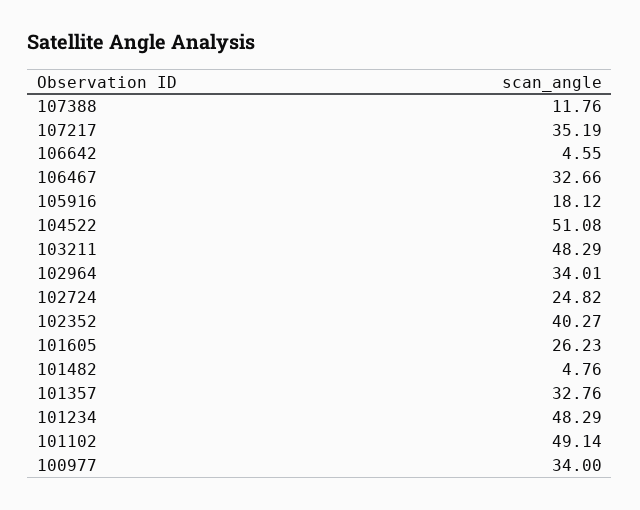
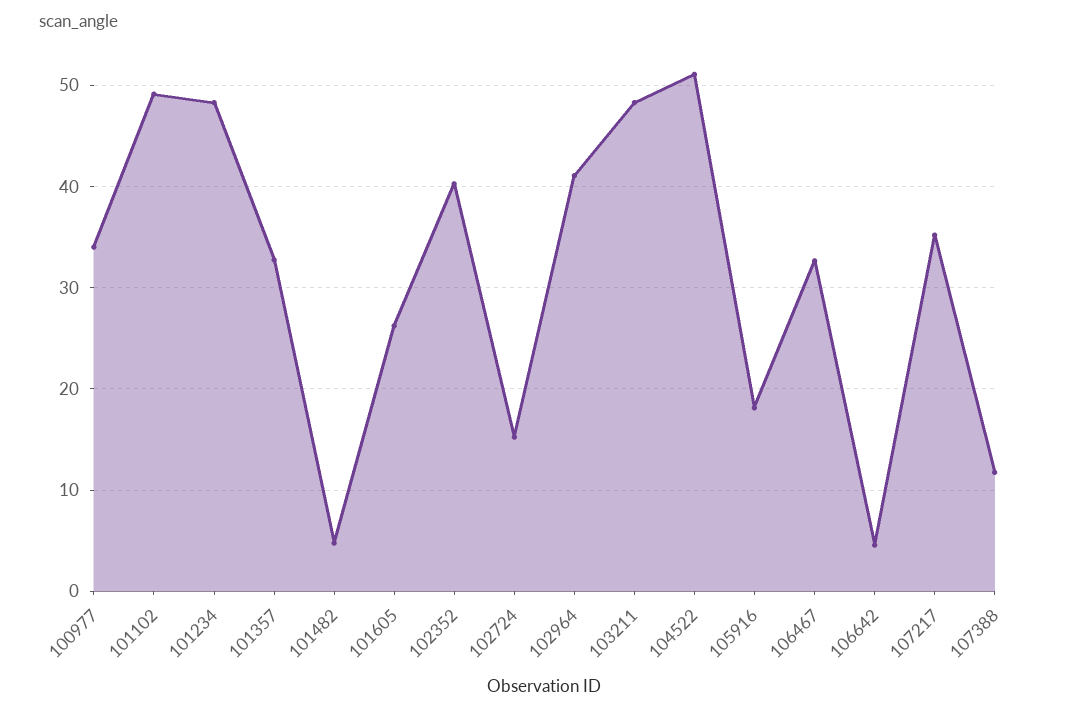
  {
    "107388": 11.76,
    "107217": 35.19,
    "106642": 4.55,
    "106467": 32.66,
    "105916": 18.12,
    "104522": 51.08,
    "103211": 48.29,
-   "102964": 34.01,
+   "102964": 41,
-   "102724": 24.82,
+   "102724": 15,
    "102352": 40.27,
    "101605": 26.23,
    "101482": 4.76,
    "101357": 32.76,
    "101234": 48.29,
    "101102": 49.14,
    "100977": 34
  }

